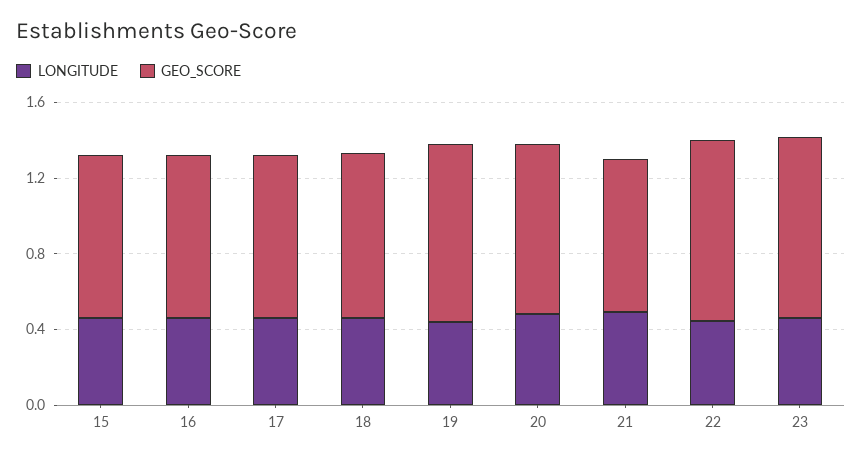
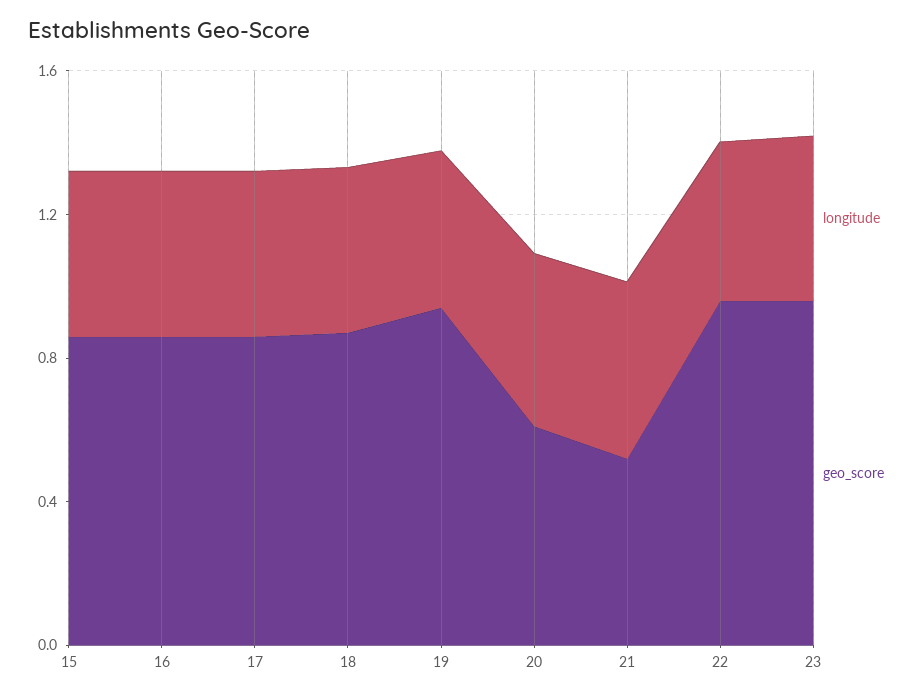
  {
    "LONGITUDE": {
      "15": 0.5,
      "16": 0.5,
      "17": 0.5,
      "18": 0.5,
      "19": 0.4,
      "20": 0.5,
      "21": 0.5,
      "22": 0.4,
      "23": 0.5
    },
    "GEO_SCORE": {
      "15": 0.9,
      "16": 0.9,
      "17": 0.9,
      "18": 0.9,
      "19": 0.9,
-     "20": 0.9,
+     "20": 0.6,
-     "21": 0.8,
+     "21": 0.5,
      "22": 1,
      "23": 1
    }
  }

